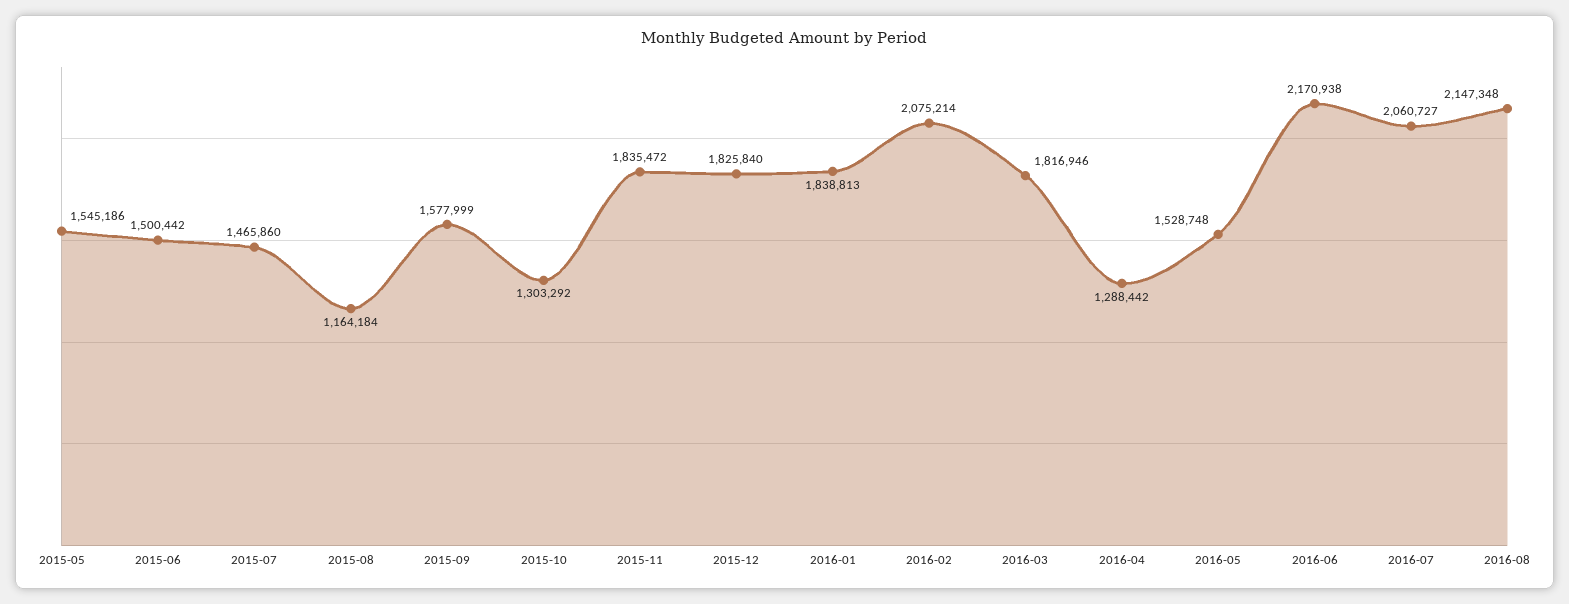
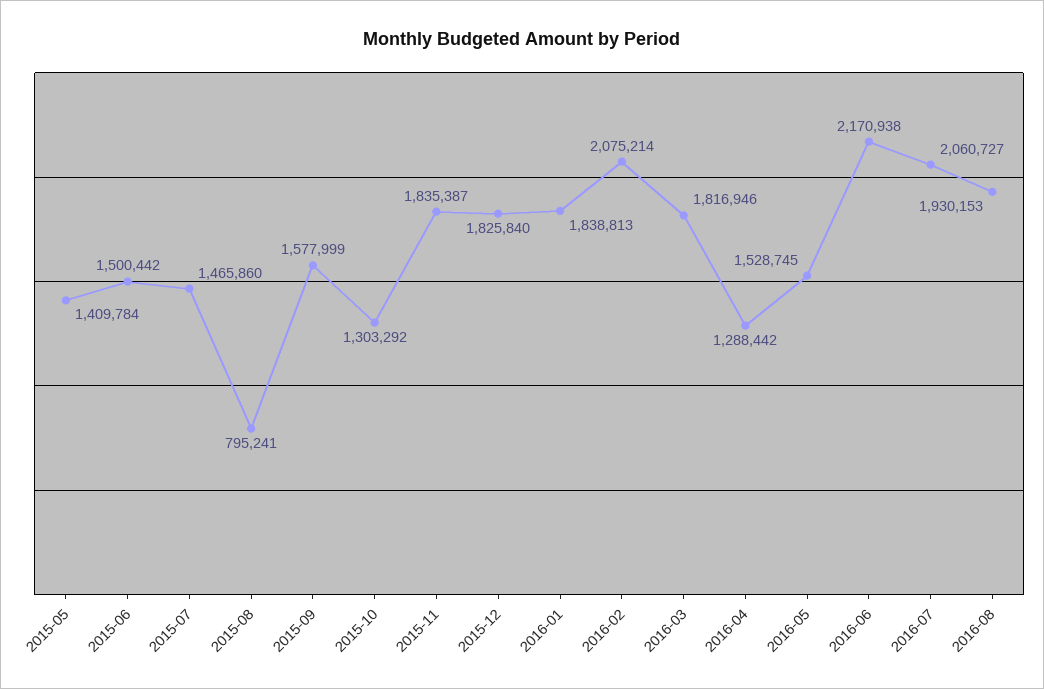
  {
-   "2015-05": 1545186,
+   "2015-05": 1409784,
    "2015-06": 1500442,
    "2015-07": 1465860,
-   "2015-08": 1164184,
+   "2015-08": 795241,
    "2015-09": 1577999,
    "2015-10": 1303292,
-   "2015-11": 1835472,
+   "2015-11": 1835387,
    "2015-12": 1825840,
    "2016-01": 1838813,
    "2016-02": 2075214,
    "2016-03": 1816946,
    "2016-04": 1288442,
-   "2016-05": 1528748,
+   "2016-05": 1528745,
    "2016-06": 2170938,
    "2016-07": 2060727,
-   "2016-08": 2147348
+   "2016-08": 1930153
  }

